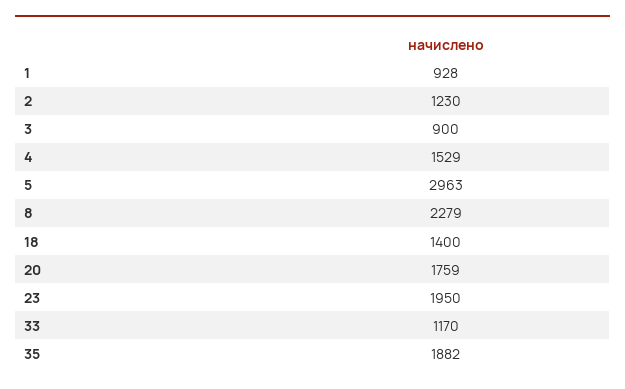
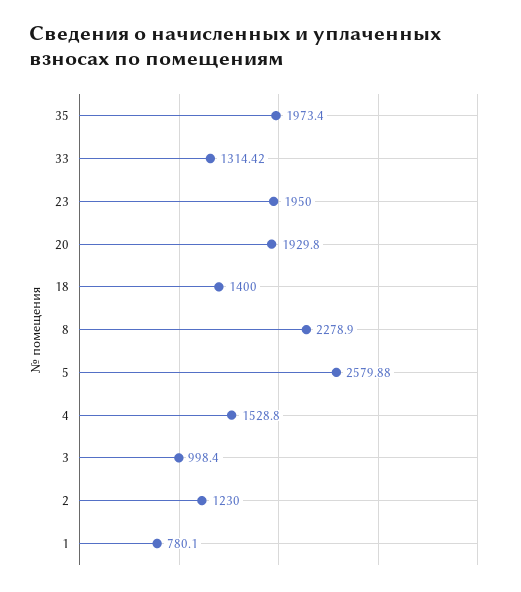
  {
-   "1": 928,
+   "1": 780.1,
    "2": 1230,
-   "3": 900,
+   "3": 998.4,
    "4": 1528.8,
-   "5": 2963,
+   "5": 2579.88,
    "8": 2278.9,
    "18": 1400,
-   "20": 1759,
+   "20": 1929.8,
    "23": 1950,
-   "33": 1170,
+   "33": 1314.42,
-   "35": 1882
+   "35": 1973.4
  }

